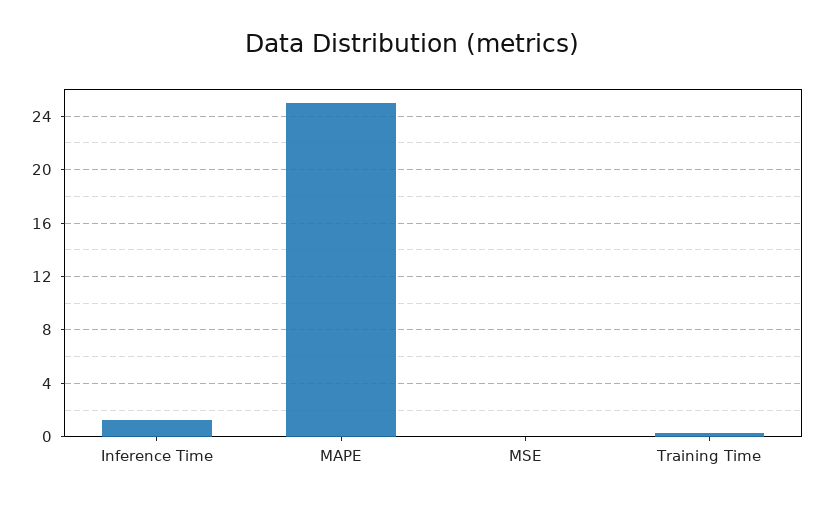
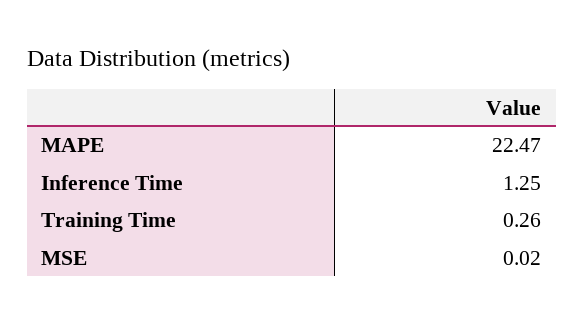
  {
    "Inference Time": 1.25,
-   "MAPE": 25,
+   "MAPE": 22.47,
    "MSE": 0.02,
    "Training Time": 0.26
  }

